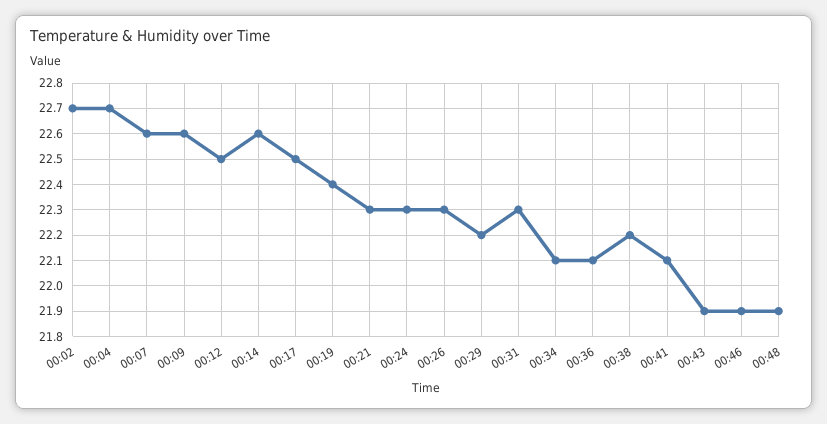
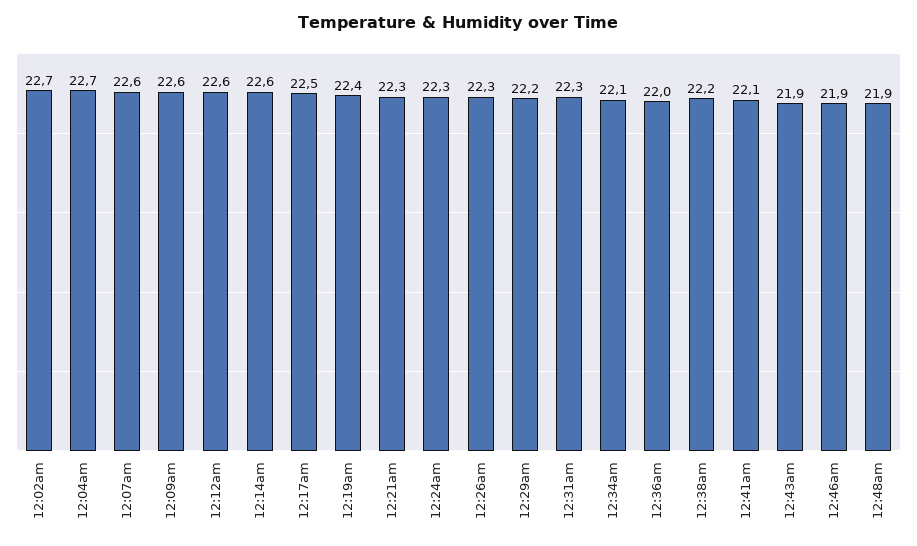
  {
    "00:02": 22.7,
    "00:04": 22.7,
    "00:07": 22.6,
    "00:09": 22.6,
-   "00:12": 22.5,
+   "00:12": 22.6,
    "00:14": 22.6,
    "00:17": 22.5,
    "00:19": 22.4,
    "00:21": 22.3,
    "00:24": 22.3,
    "00:26": 22.3,
    "00:29": 22.2,
    "00:31": 22.3,
    "00:34": 22.1,
-   "00:36": 22.1,
+   "00:36": 22,
    "00:38": 22.2,
    "00:41": 22.1,
    "00:43": 21.9,
    "00:46": 21.9,
    "00:48": 21.9
  }

